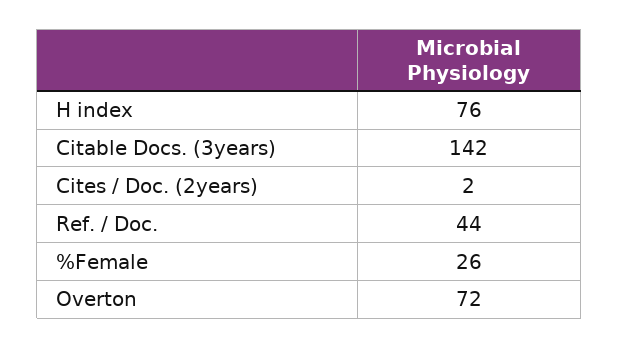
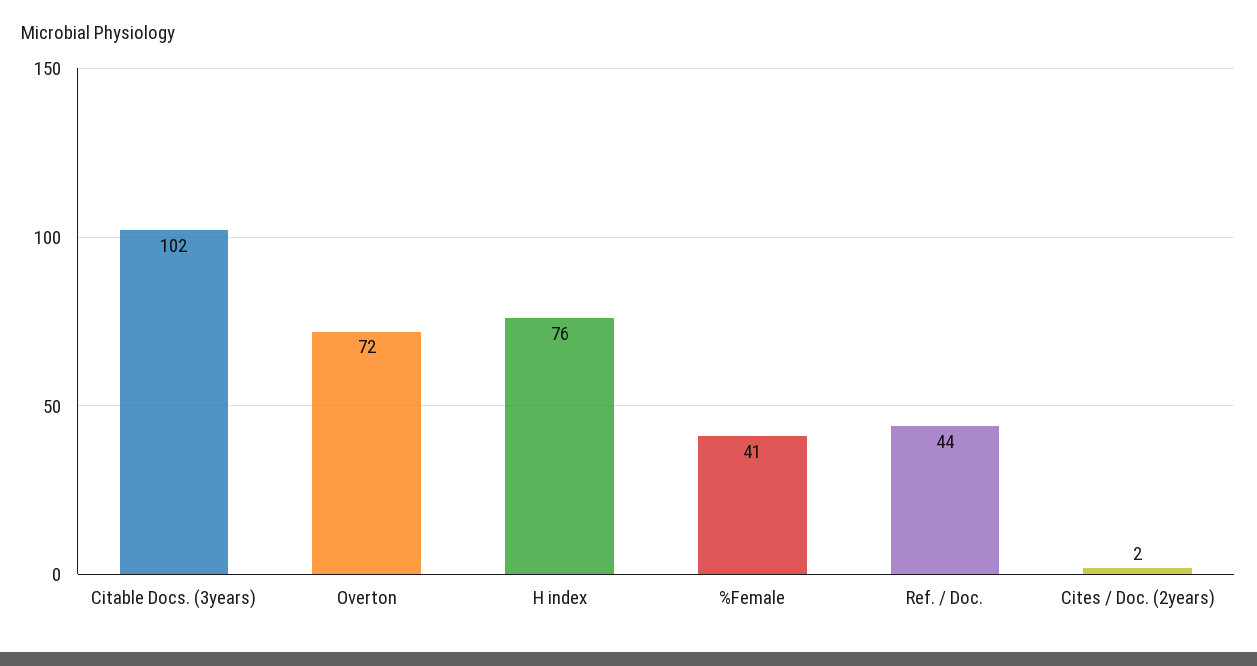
  {
    "H index": 76,
-   "Citable Docs. (3years)": 142,
+   "Citable Docs. (3years)": 102,
    "Cites / Doc. (2years)": 2,
    "Ref. / Doc.": 44,
-   "%Female": 26,
+   "%Female": 41,
    "Overton": 72
  }

